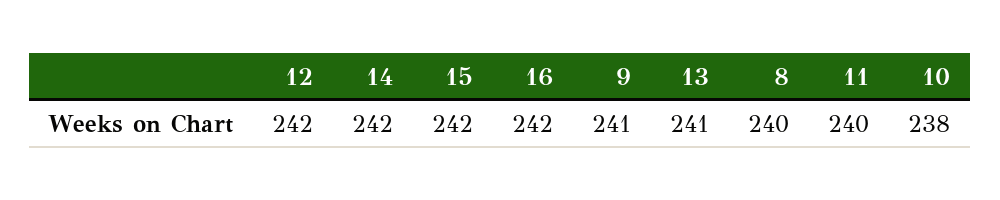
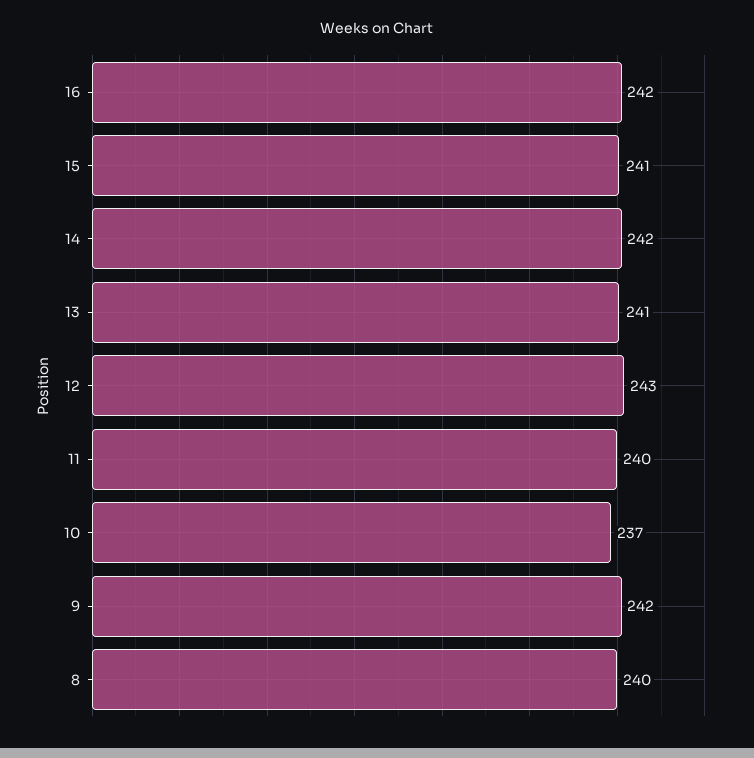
  {
-   "12": 242,
+   "12": 243,
    "14": 242,
-   "15": 242,
+   "15": 241,
    "16": 242,
-   "9": 241,
+   "9": 242,
    "13": 241,
    "8": 240,
    "11": 240,
-   "10": 238
+   "10": 237
  }

